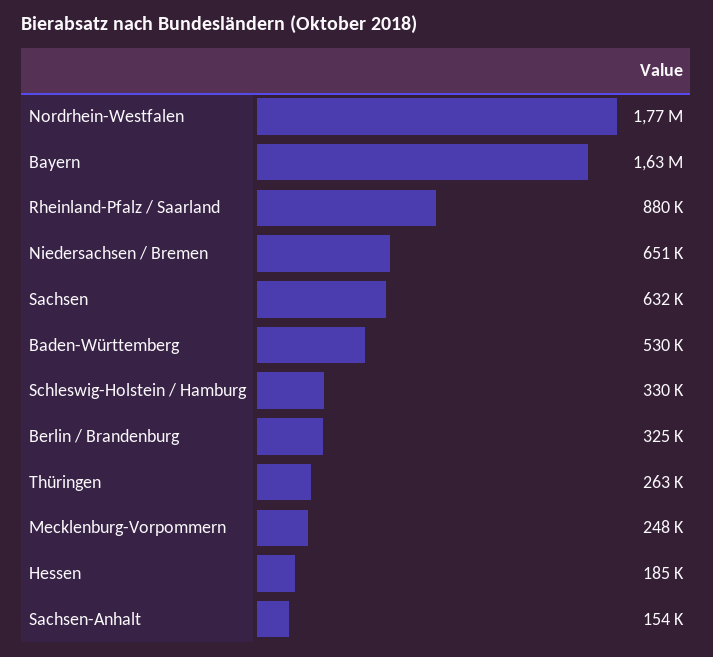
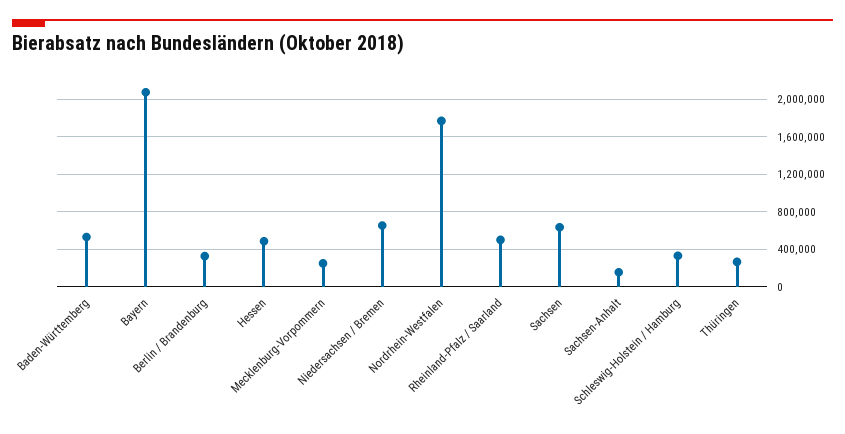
  {
    "Nordrhein-Westfalen": 1770000,
-   "Bayern": 1630000,
+   "Bayern": 2100000,
-   "Rheinland-Pfalz / Saarland": 880000,
+   "Rheinland-Pfalz / Saarland": 500000,
    "Niedersachsen / Bremen": 651000,
    "Sachsen": 632000,
    "Baden-Württemberg": 530000,
    "Schleswig-Holstein / Hamburg": 330000,
    "Berlin / Brandenburg": 325000,
    "Thüringen": 263000,
    "Mecklenburg-Vorpommern": 248000,
-   "Hessen": 185000,
+   "Hessen": 500000,
    "Sachsen-Anhalt": 154000
  }

